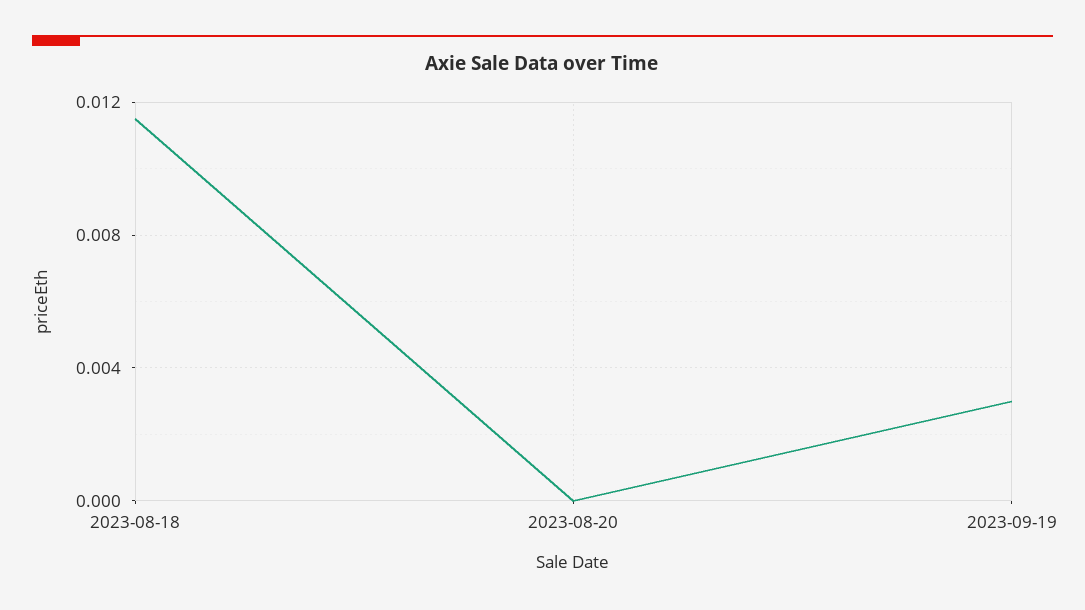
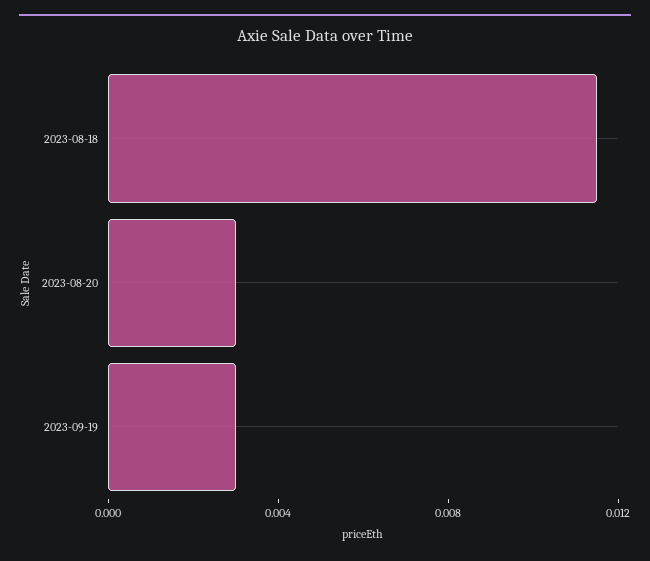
  {
    "2023-08-18": 0.0115,
-   "2023-08-20": 0,
+   "2023-08-20": 0.003,
    "2023-09-19": 0.003
  }

